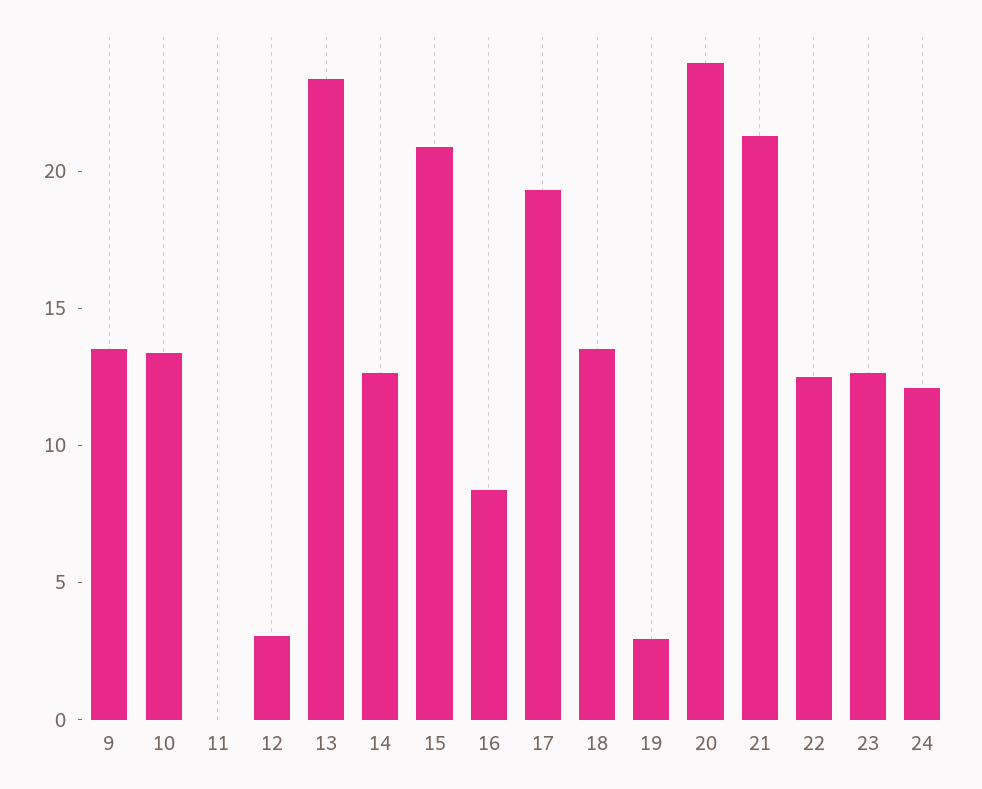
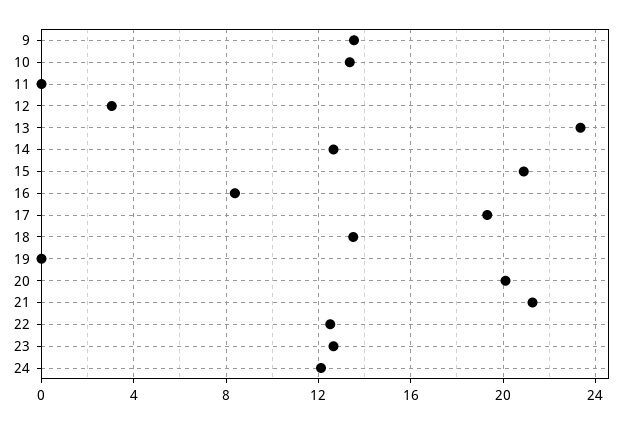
  {
    "9": 13.5,
    "10": 13.5,
    "11": 0,
    "12": 3,
    "13": 23.5,
    "14": 12.5,
    "15": 21,
    "16": 8.5,
    "17": 19.5,
    "18": 13.5,
-   "19": 3,
+   "19": 0,
-   "20": 24,
+   "20": 20,
    "21": 21.5,
    "22": 12.5,
    "23": 12.5,
    "24": 12
  }

